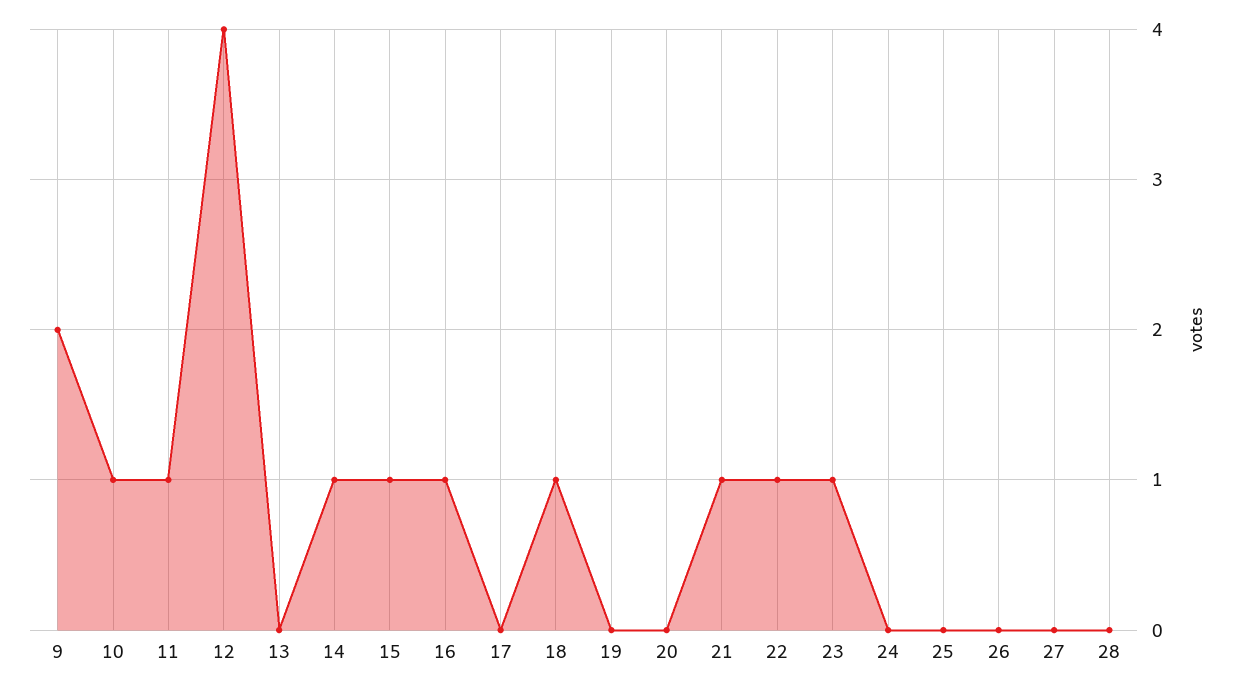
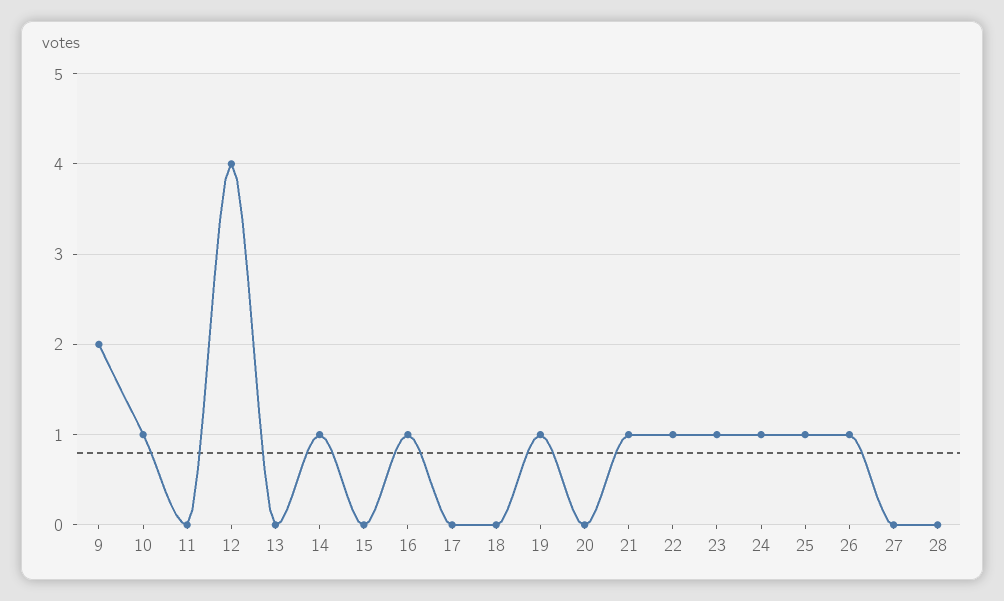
  {
    "9": 2,
    "10": 1,
-   "11": 1,
+   "11": 0,
    "12": 4,
    "13": 0,
    "14": 1,
-   "15": 1,
+   "15": 0,
    "16": 1,
    "17": 0,
-   "18": 1,
+   "18": 0,
-   "19": 0,
+   "19": 1,
    "20": 0,
    "21": 1,
    "22": 1,
    "23": 1,
-   "24": 0,
+   "24": 1,
-   "25": 0,
+   "25": 1,
-   "26": 0,
+   "26": 1,
    "27": 0,
    "28": 0
  }

